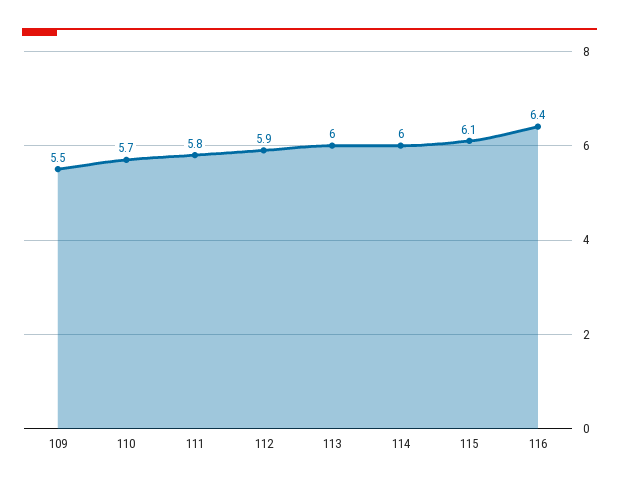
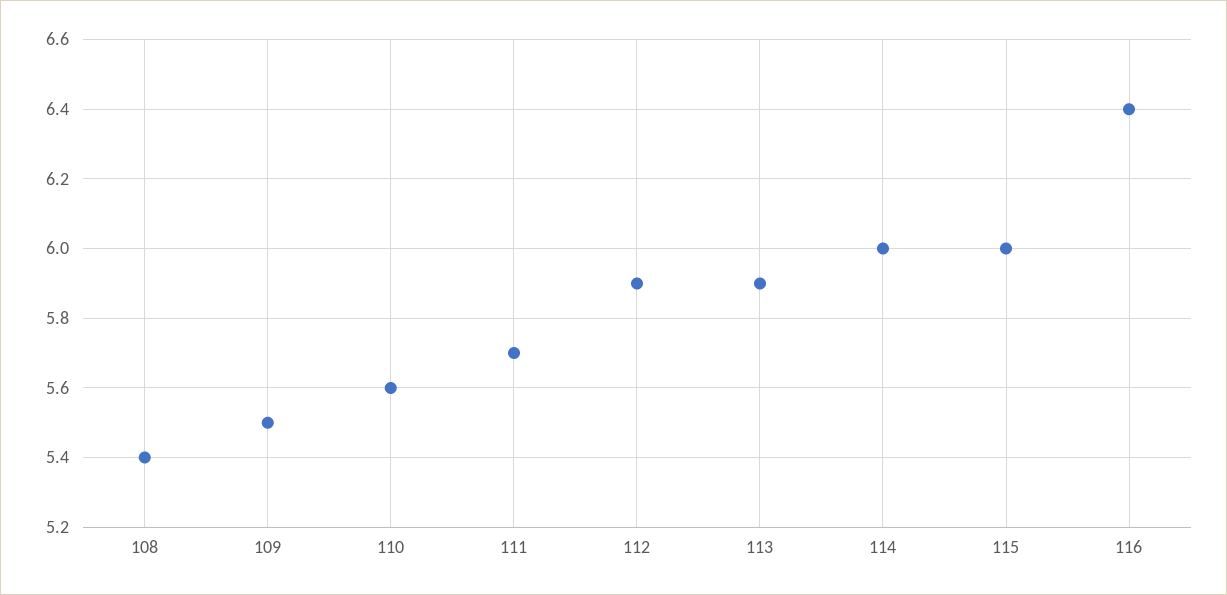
  {
    "109": 5.5,
-   "110": 5.7,
+   "110": 5.6,
-   "111": 5.8,
+   "111": 5.7,
    "112": 5.9,
-   "113": 6,
+   "113": 5.9,
    "114": 6,
-   "115": 6.1,
+   "115": 6,
-   "116": 6.4
+   "116": 6.4,
+   "108": 5.4
  }

